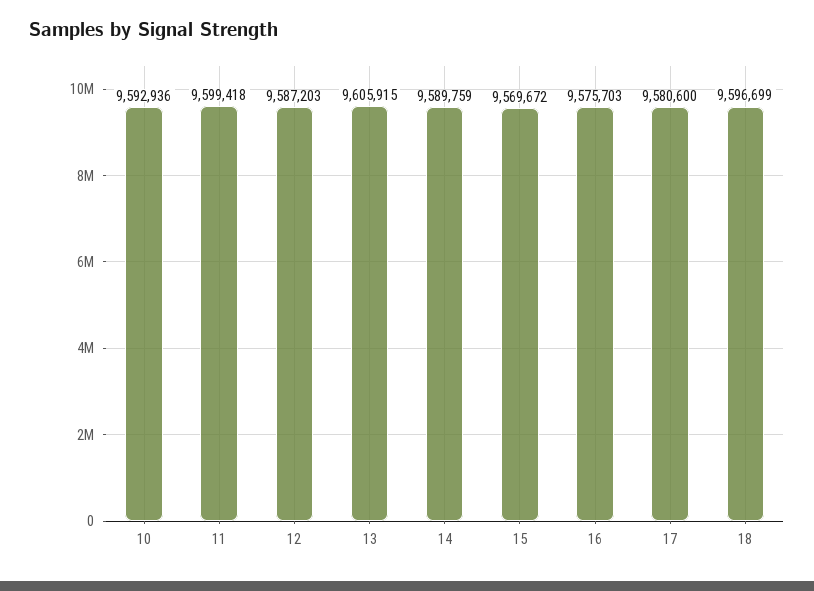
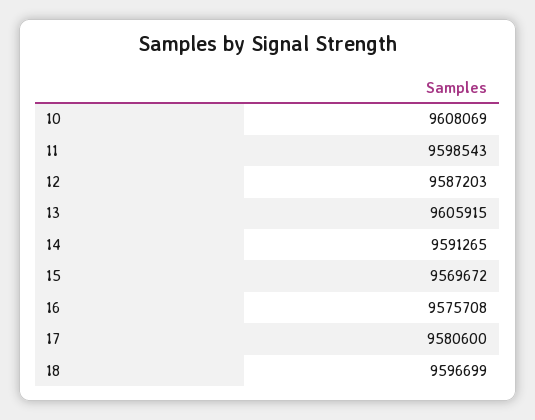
  {
-   "10": 9592936,
+   "10": 9608069,
-   "11": 9599418,
+   "11": 9598543,
    "12": 9587203,
    "13": 9605915,
-   "14": 9589759,
+   "14": 9591265,
    "15": 9569672,
-   "16": 9575703,
+   "16": 9575708,
    "17": 9580600,
    "18": 9596699
  }

